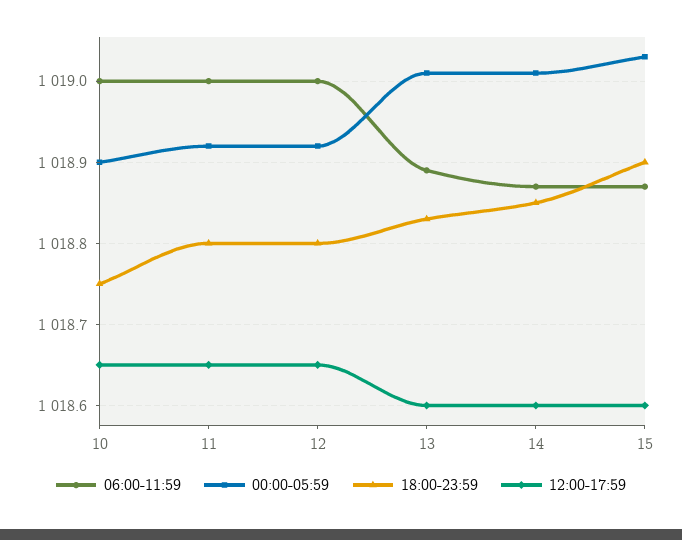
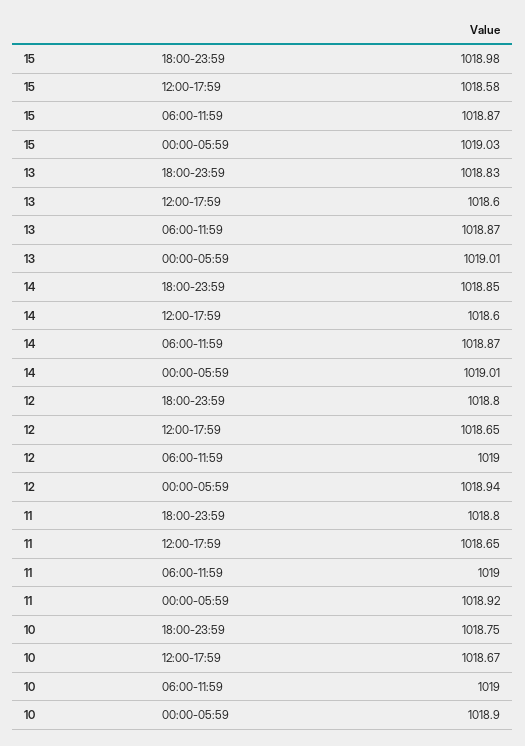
  {
    "06:00-11:59": {
      "10": 1019,
      "11": 1019,
      "12": 1019,
-     "13": 1018.89,
+     "13": 1018.87,
      "14": 1018.87,
      "15": 1018.87
    },
    "00:00-05:59": {
      "10": 1018.9,
      "11": 1018.92,
-     "12": 1018.92,
+     "12": 1018.94,
      "13": 1019.01,
      "14": 1019.01,
      "15": 1019.03
    },
    "18:00-23:59": {
      "10": 1018.75,
      "11": 1018.8,
      "12": 1018.8,
      "13": 1018.83,
      "14": 1018.85,
-     "15": 1018.9
+     "15": 1018.98
    },
    "12:00-17:59": {
-     "10": 1018.65,
+     "10": 1018.67,
      "11": 1018.65,
      "12": 1018.65,
      "13": 1018.6,
      "14": 1018.6,
-     "15": 1018.6
+     "15": 1018.58
    }
  }

